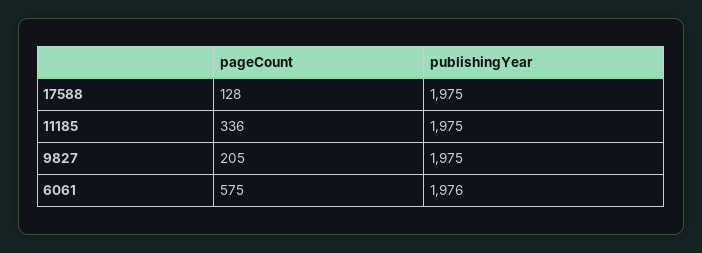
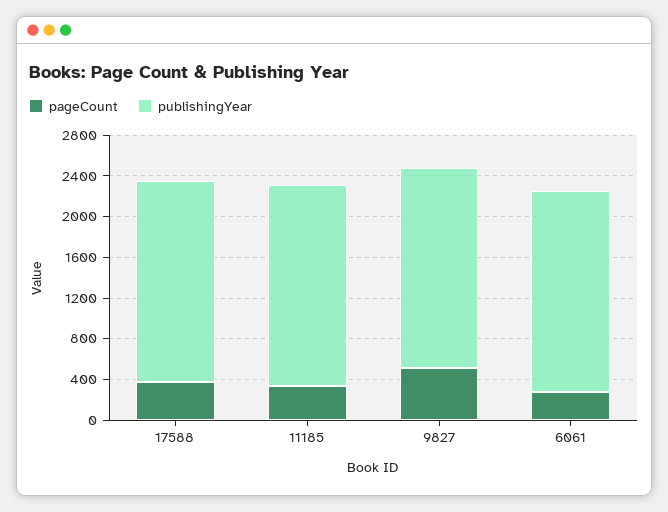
  {
    "pageCount": {
-     "17588": 128,
+     "17588": 400,
      "11185": 336,
-     "9827": 205,
+     "9827": 500,
-     "6061": 575
+     "6061": 300
    },
    "publishingYear": {
      "17588": 1975,
      "11185": 1975,
      "9827": 1975,
      "6061": 1976
    }
  }

